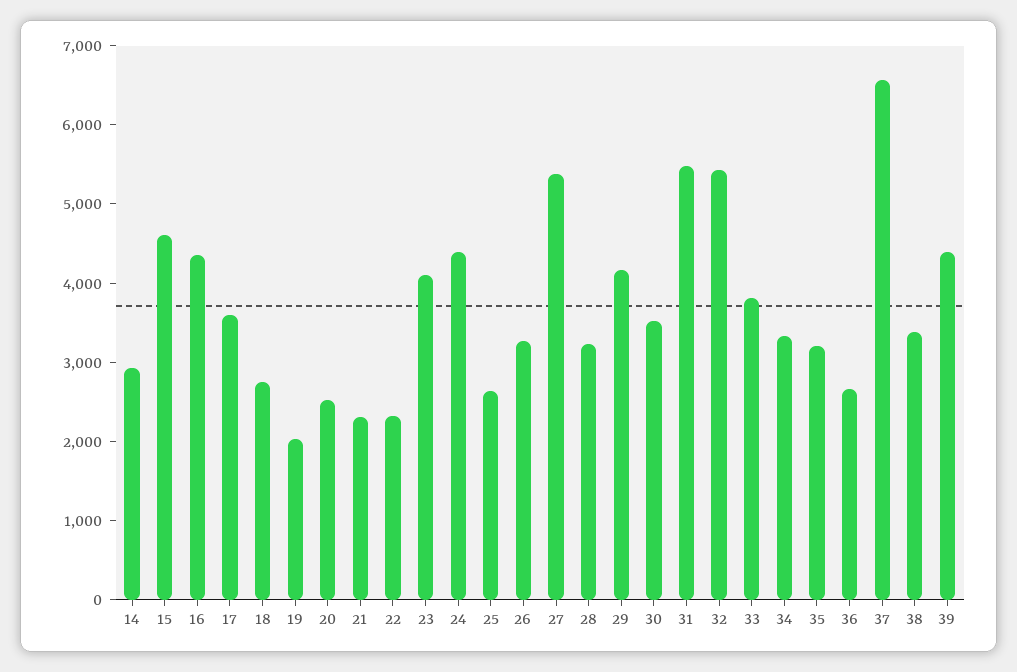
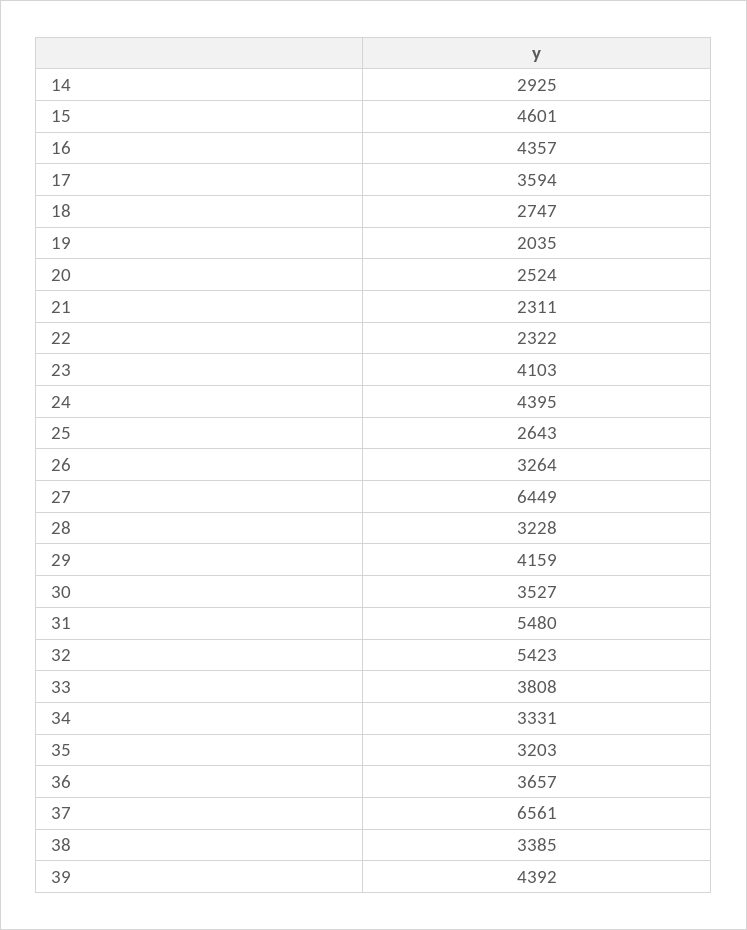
  {
    "14": 2925,
    "15": 4601,
    "16": 4357,
    "17": 3594,
    "18": 2747,
    "19": 2035,
    "20": 2524,
    "21": 2311,
    "22": 2322,
    "23": 4103,
    "24": 4395,
    "25": 2643,
    "26": 3264,
-   "27": 5400,
+   "27": 6449,
    "28": 3228,
    "29": 4159,
    "30": 3527,
    "31": 5480,
    "32": 5423,
    "33": 3808,
    "34": 3331,
    "35": 3203,
-   "36": 2600,
+   "36": 3657,
    "37": 6561,
    "38": 3385,
    "39": 4392
  }

